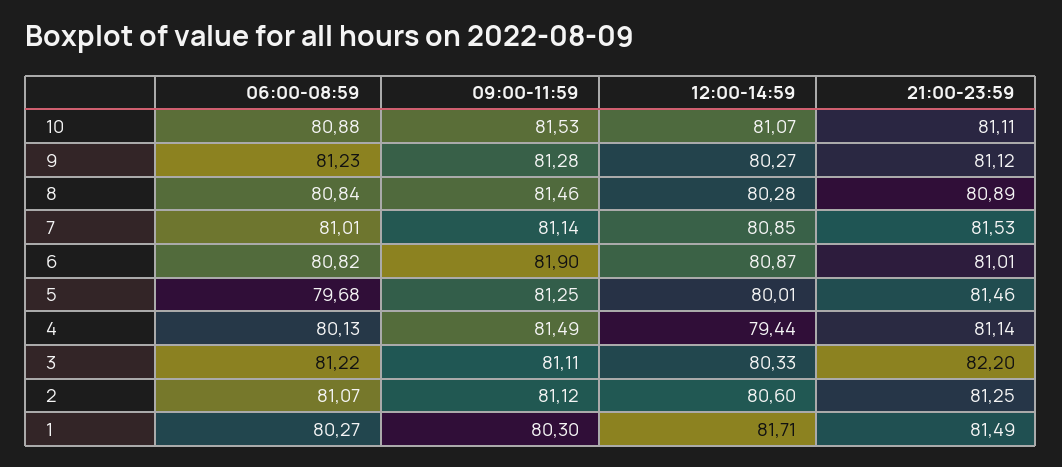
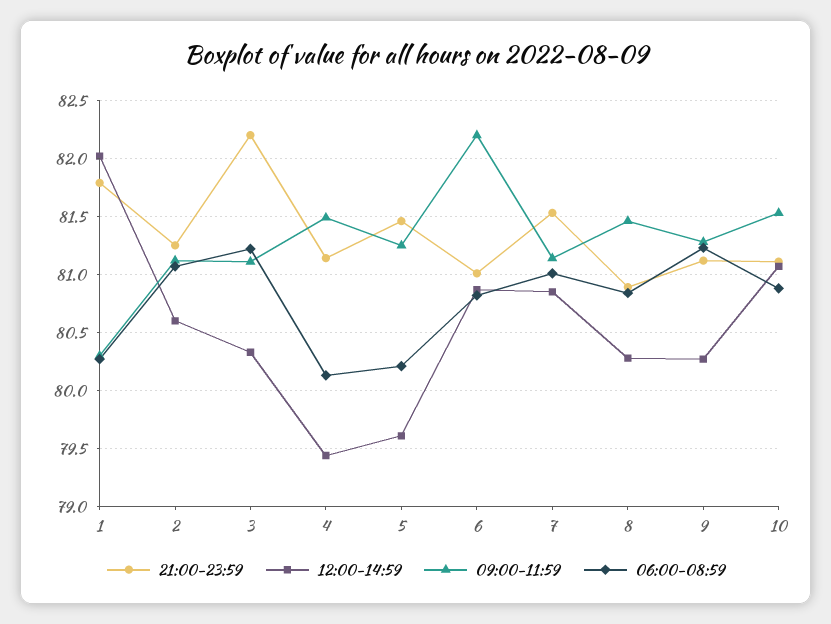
  {
    "06:00-08:59": {
      "10": 80.88,
      "9": 81.23,
      "8": 80.84,
      "7": 81.01,
      "6": 80.82,
-     "5": 79.68,
+     "5": 80.2,
      "4": 80.13,
      "3": 81.22,
      "2": 81.07,
      "1": 80.27
    },
    "09:00-11:59": {
      "10": 81.53,
      "9": 81.28,
      "8": 81.46,
      "7": 81.14,
-     "6": 81.9,
+     "6": 82.2,
      "5": 81.25,
      "4": 81.49,
      "3": 81.11,
      "2": 81.12,
      "1": 80.3
    },
    "12:00-14:59": {
      "10": 81.07,
      "9": 80.27,
      "8": 80.28,
      "7": 80.85,
      "6": 80.87,
-     "5": 80.01,
+     "5": 79.6,
      "4": 79.44,
      "3": 80.33,
      "2": 80.6,
-     "1": 81.71
+     "1": 82
    },
    "21:00-23:59": {
      "10": 81.11,
      "9": 81.12,
      "8": 80.89,
      "7": 81.53,
      "6": 81.01,
      "5": 81.46,
      "4": 81.14,
      "3": 82.2,
      "2": 81.25,
-     "1": 81.49
+     "1": 81.8
    }
  }

